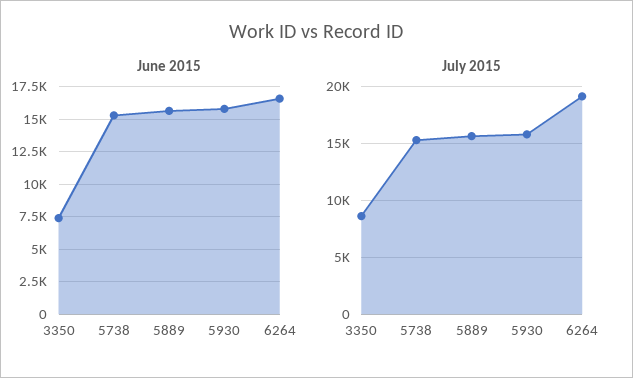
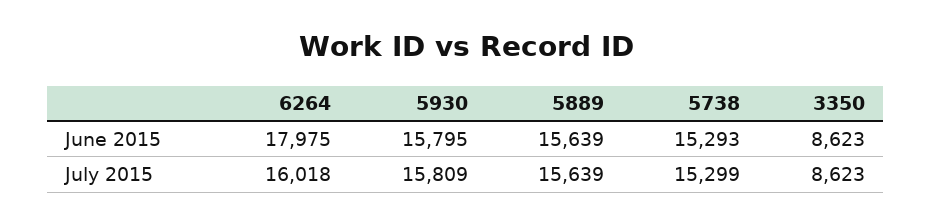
  {
    "June 2015": {
-     "3350": 7500,
+     "3350": 8623,
      "5738": 15293,
      "5889": 15639,
      "5930": 15795,
-     "6264": 16500
+     "6264": 17975
    },
    "July 2015": {
      "3350": 8623,
      "5738": 15299,
      "5889": 15639,
      "5930": 15809,
-     "6264": 19000
+     "6264": 16018
    }
  }

